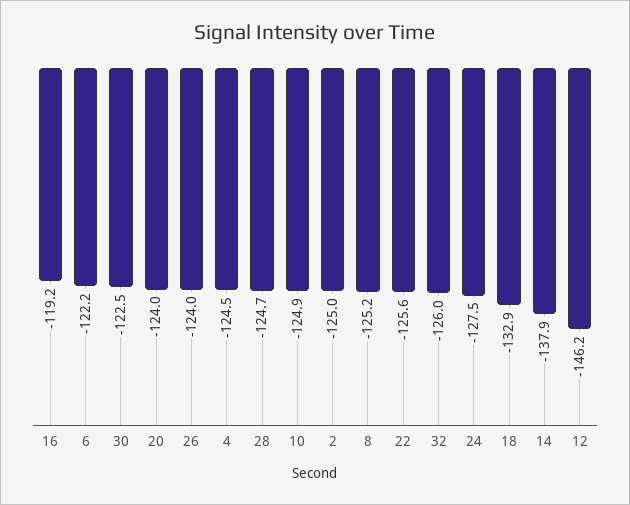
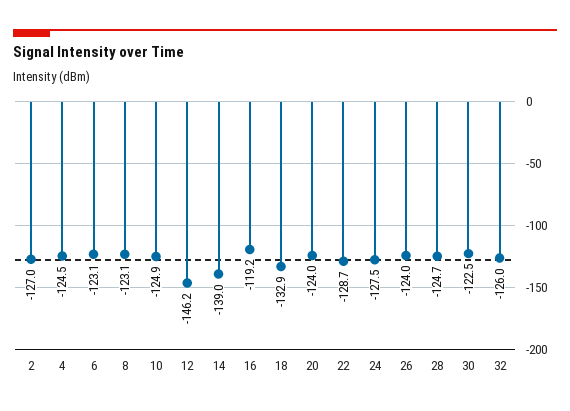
  {
    "16": -119.2,
-   "6": -122.2,
+   "6": -123.1,
    "30": -122.5,
    "20": -124,
    "26": -124,
    "4": -124.5,
    "28": -124.7,
    "10": -124.9,
-   "2": -125,
+   "2": -127,
-   "8": -125.2,
+   "8": -123.1,
-   "22": -125.6,
+   "22": -128.7,
    "32": -126,
    "24": -127.5,
    "18": -132.9,
-   "14": -137.9,
+   "14": -139,
    "12": -146.2
  }

